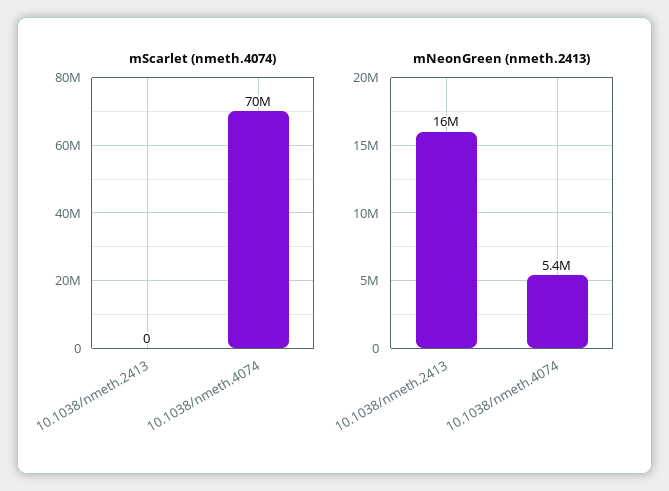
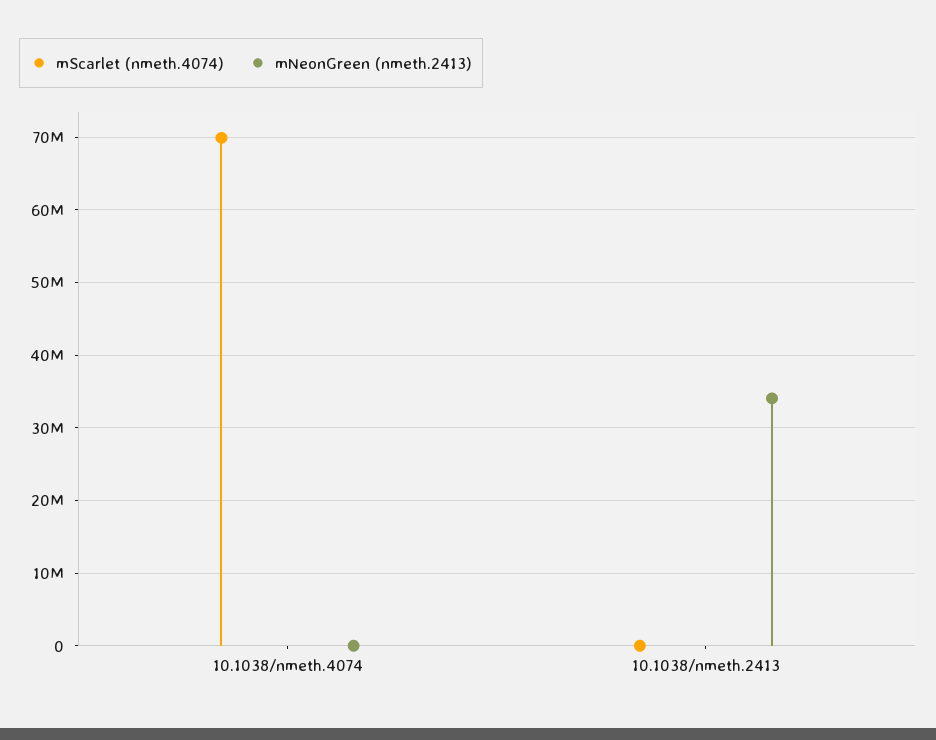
  {
    "mScarlet (nmeth.4074)": {
      "10.1038/nmeth.2413": 0,
      "10.1038/nmeth.4074": 70000000
    },
    "mNeonGreen (nmeth.2413)": {
-     "10.1038/nmeth.2413": 16000000,
+     "10.1038/nmeth.2413": 34000000,
-     "10.1038/nmeth.4074": 5400000
+     "10.1038/nmeth.4074": 0
    }
  }

